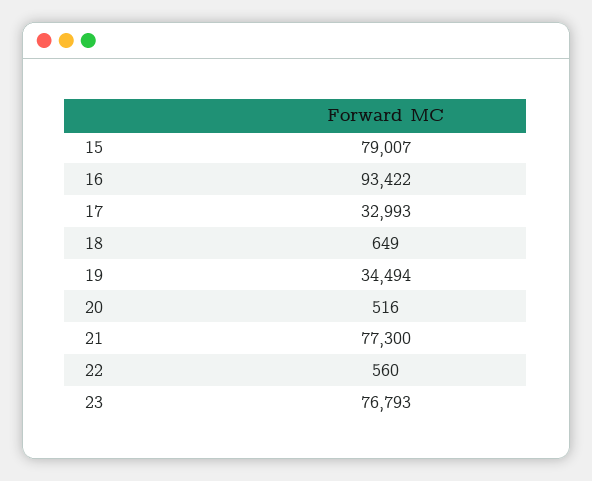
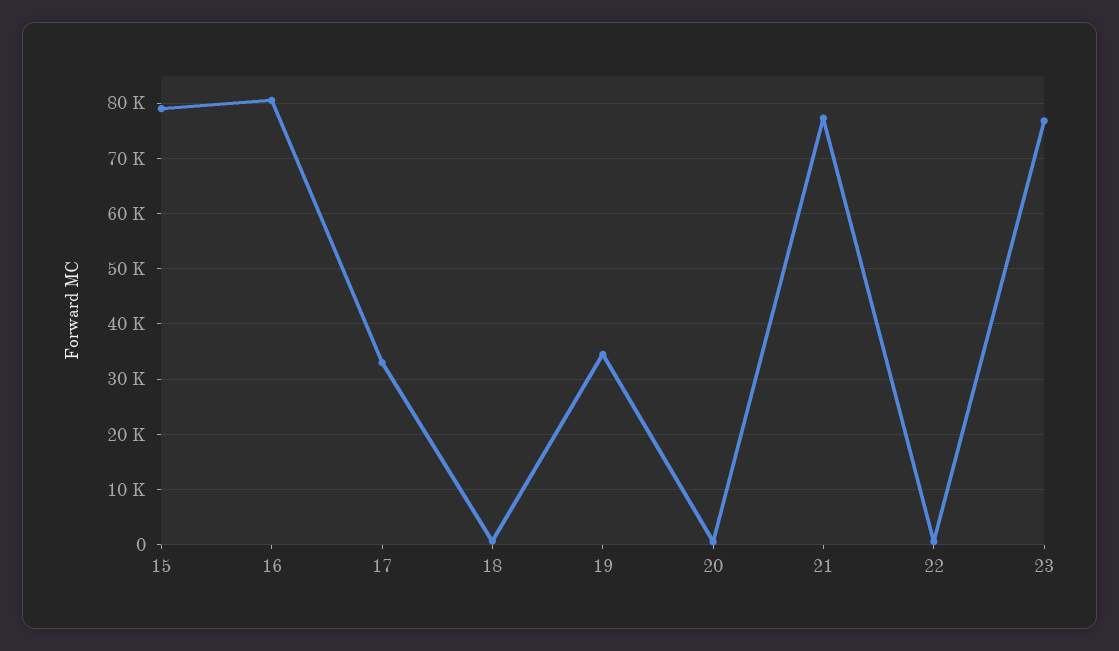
  {
    "15": 79007,
-   "16": 93422,
+   "16": 80000,
    "17": 32993,
    "18": 649,
    "19": 34494,
    "20": 516,
    "21": 77300,
    "22": 560,
    "23": 76793
  }

